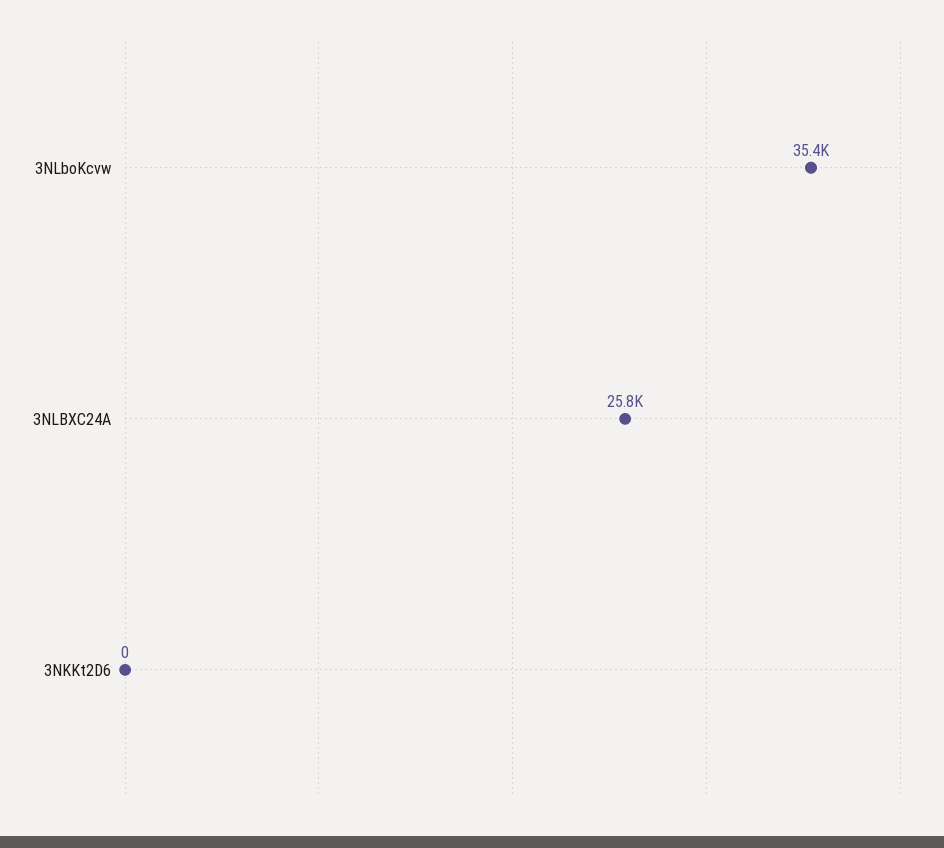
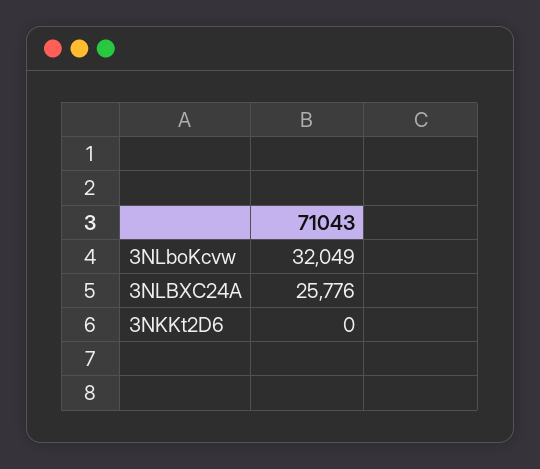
  {
-   "3NLboKcvw": 35400,
+   "3NLboKcvw": 32049,
    "3NLBXC24A": 25776,
    "3NKKt2D6": 0
  }

